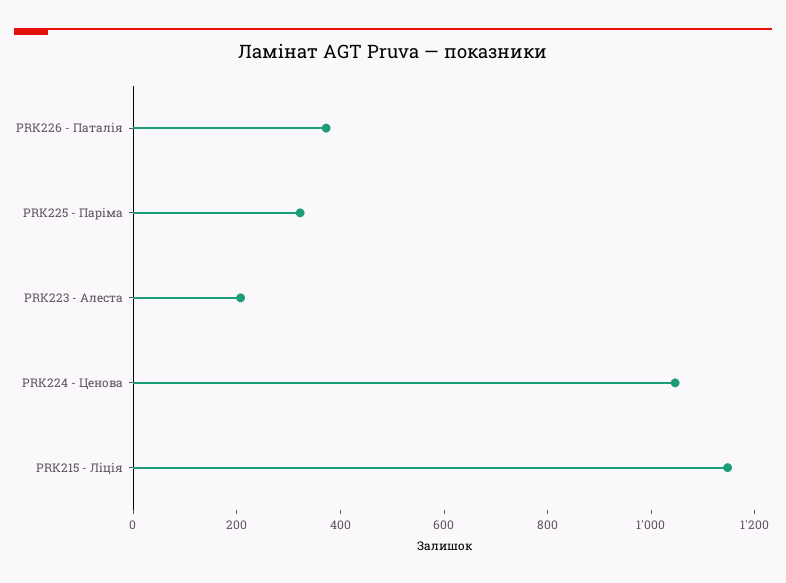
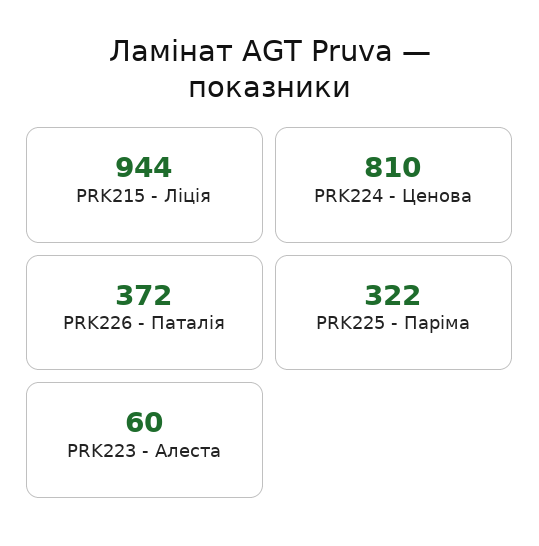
  {
    "PRK226 - Паталія": 372,
    "PRK225 - Паріма": 322,
-   "PRK223 - Алеста": 200,
+   "PRK223 - Алеста": 60,
-   "PRK224 - Ценова": 1050,
+   "PRK224 - Ценова": 810,
-   "PRK215 - Ліція": 1150
+   "PRK215 - Ліція": 944
  }

